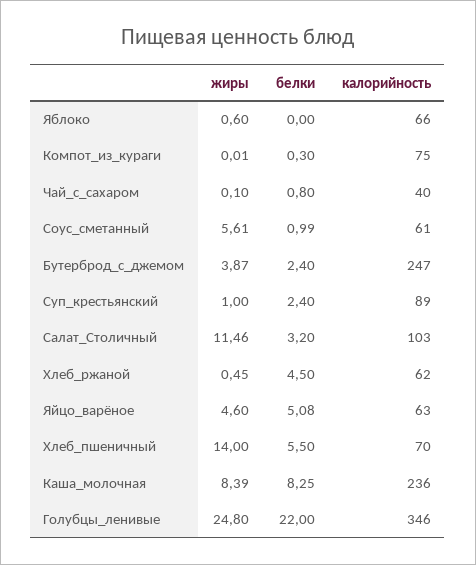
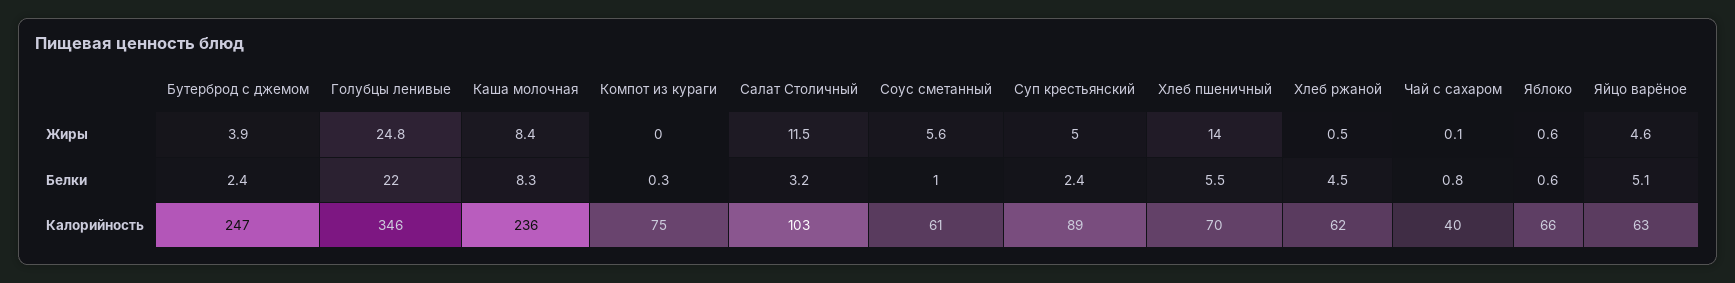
  {
    "жиры": {
      "Яблоко": 0.6,
      "Компот_из_кураги": 0.01,
      "Чай_с_сахаром": 0.1,
      "Соус_сметанный": 5.61,
      "Бутерброд_с_джемом": 3.87,
-     "Суп_крестьянский": 1,
+     "Суп_крестьянский": 5,
      "Салат_Столичный": 11.46,
      "Хлеб_ржаной": 0.45,
      "Яйцо_варёное": 4.6,
      "Хлеб_пшеничный": 14,
      "Каша_молочная": 8.39,
      "Голубцы_ленивые": 24.8
    },
    "белки": {
-     "Яблоко": 0,
+     "Яблоко": 0.6,
      "Компот_из_кураги": 0.3,
      "Чай_с_сахаром": 0.8,
      "Соус_сметанный": 0.99,
      "Бутерброд_с_джемом": 2.4,
      "Суп_крестьянский": 2.4,
      "Салат_Столичный": 3.2,
      "Хлеб_ржаной": 4.5,
      "Яйцо_варёное": 5.08,
      "Хлеб_пшеничный": 5.5,
      "Каша_молочная": 8.25,
      "Голубцы_ленивые": 22
    },
    "калорийность": {
      "Яблоко": 66,
      "Компот_из_кураги": 75,
      "Чай_с_сахаром": 40,
      "Соус_сметанный": 61,
      "Бутерброд_с_джемом": 247,
      "Суп_крестьянский": 89,
      "Салат_Столичный": 103,
      "Хлеб_ржаной": 62,
      "Яйцо_варёное": 63,
      "Хлеб_пшеничный": 70,
      "Каша_молочная": 236,
      "Голубцы_ленивые": 346
    }
  }

